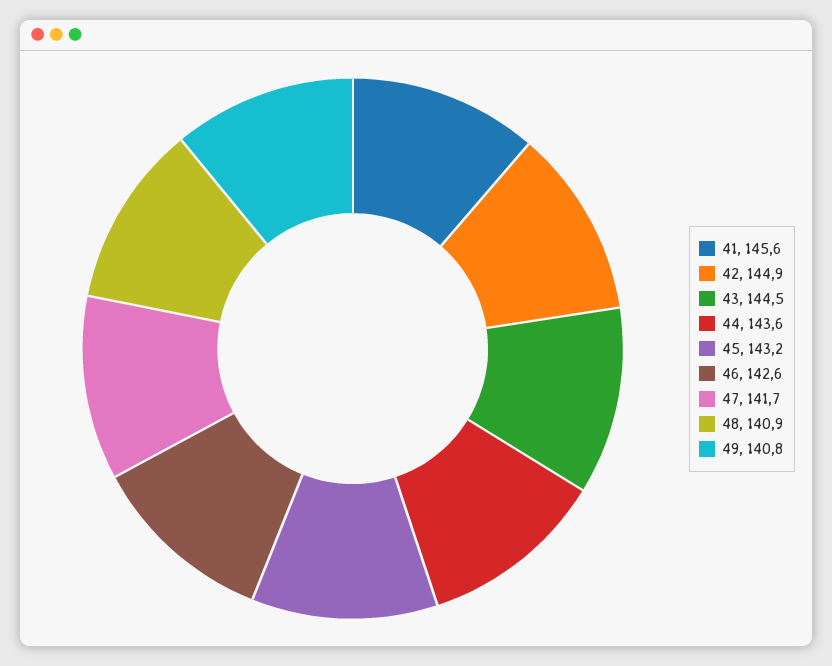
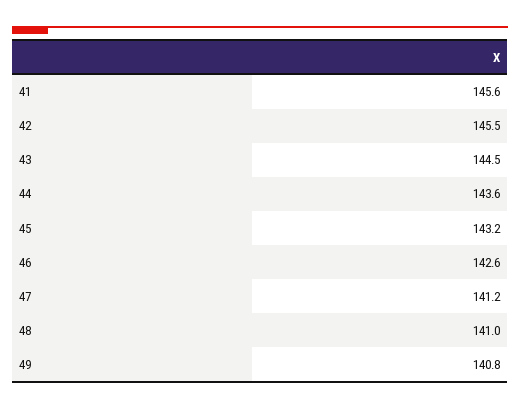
  {
    "41": 145.6,
-   "42": 144.9,
+   "42": 145.5,
    "43": 144.5,
    "44": 143.6,
    "45": 143.2,
    "46": 142.6,
-   "47": 141.7,
+   "47": 141.2,
-   "48": 140.9,
+   "48": 141,
    "49": 140.8
  }

